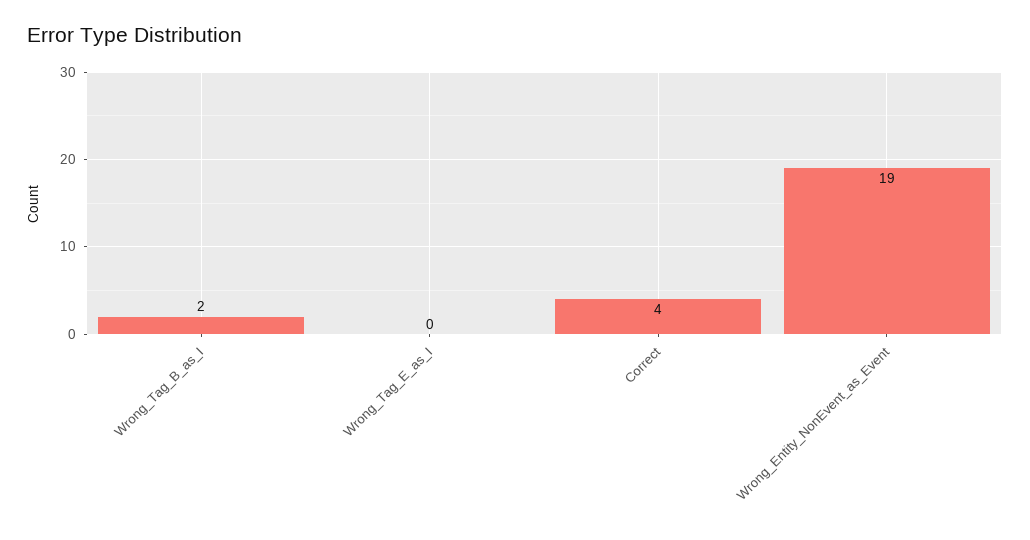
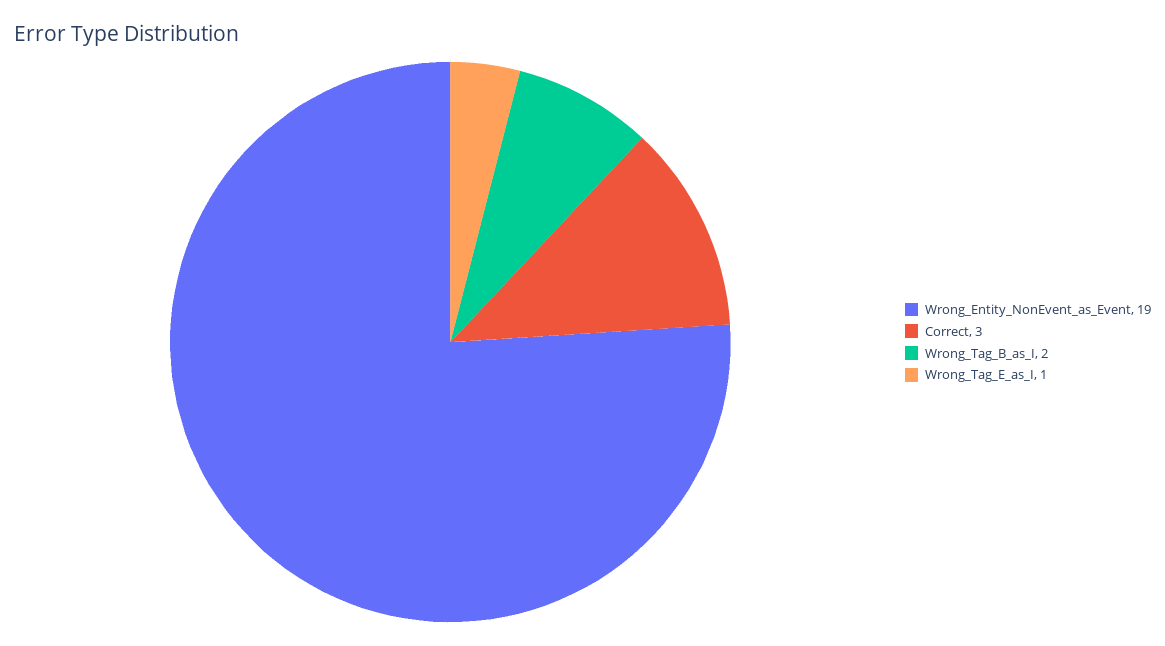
  {
    "Wrong_Tag_B_as_I": 2,
-   "Wrong_Tag_E_as_I": 0,
+   "Wrong_Tag_E_as_I": 1,
-   "Correct": 4,
+   "Correct": 3,
    "Wrong_Entity_NonEvent_as_Event": 19
  }

